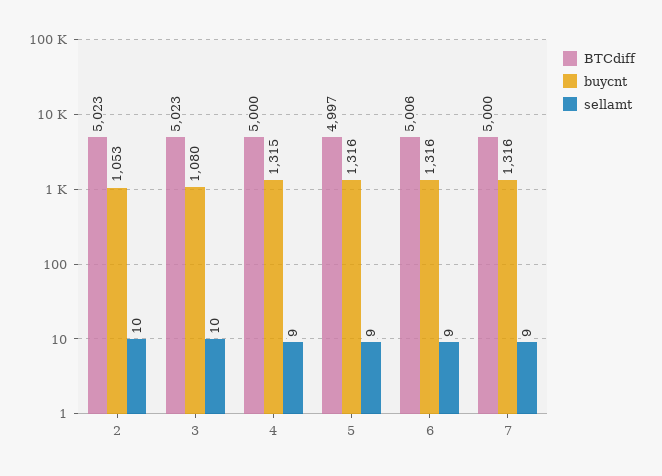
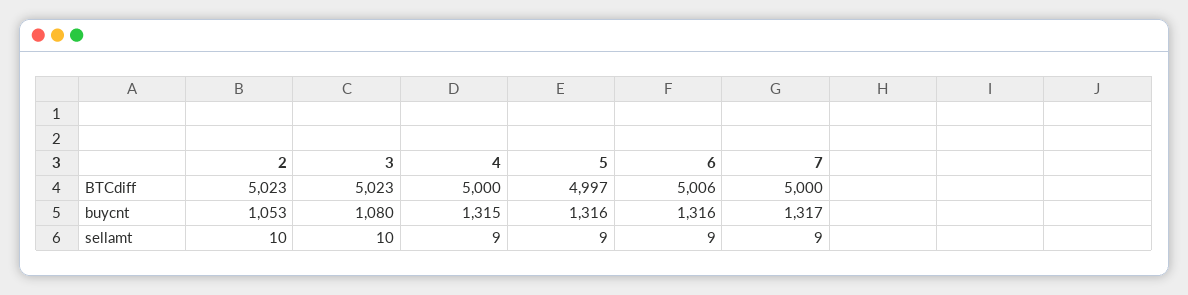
  {
    "BTCdiff": {
      "2": 5023,
      "3": 5023,
      "4": 5000,
      "5": 4997,
      "6": 5006,
      "7": 5000
    },
    "buycnt": {
      "2": 1053,
      "3": 1080,
      "4": 1315,
      "5": 1316,
      "6": 1316,
-     "7": 1316
+     "7": 1317
    },
    "sellamt": {
      "2": 10,
      "3": 10,
      "4": 9,
      "5": 9,
      "6": 9,
      "7": 9
    }
  }

